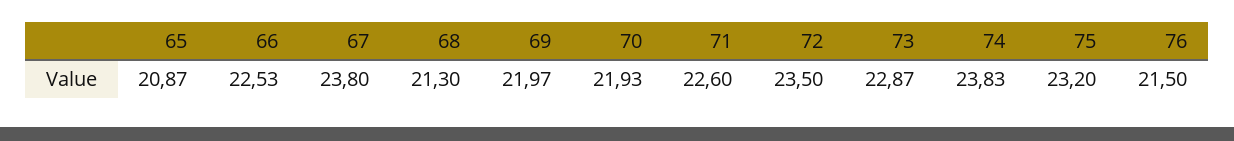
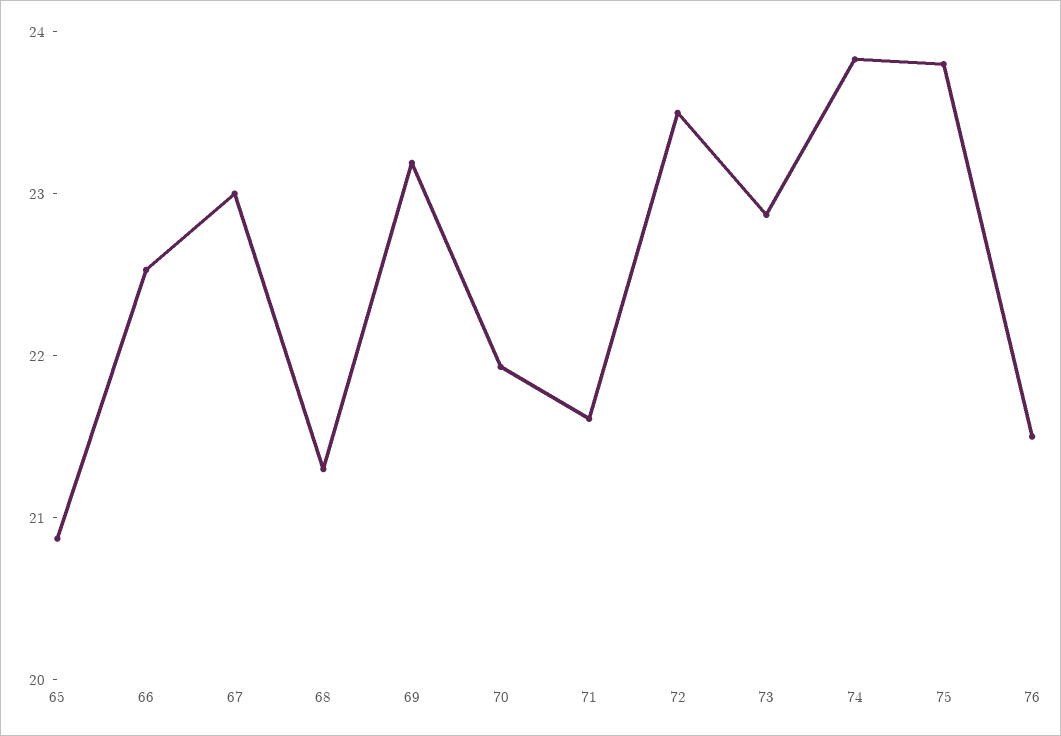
  {
    "65": 20.87,
    "66": 22.53,
-   "67": 23.8,
+   "67": 23,
    "68": 21.3,
-   "69": 21.97,
+   "69": 23.2,
    "70": 21.93,
-   "71": 22.6,
+   "71": 21.6,
    "72": 23.5,
    "73": 22.87,
    "74": 23.83,
-   "75": 23.2,
+   "75": 23.8,
    "76": 21.5
  }

